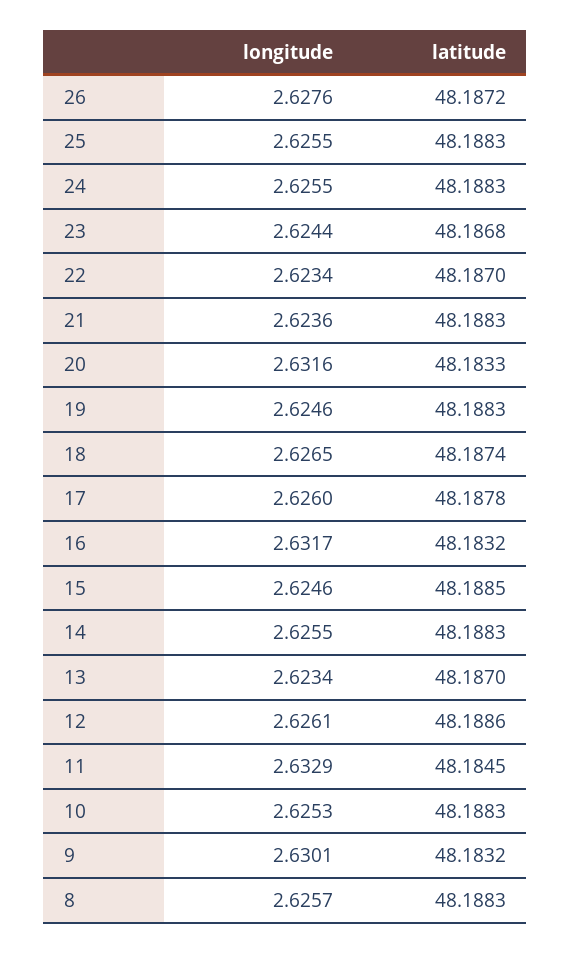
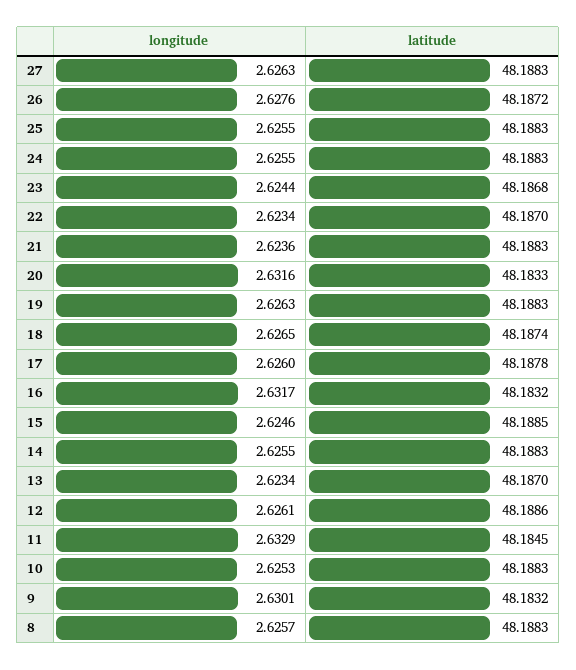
  {
    "longitude": {
      "26": 2.6276,
      "25": 2.6255,
      "24": 2.6255,
      "23": 2.6244,
      "22": 2.6234,
      "21": 2.6236,
      "20": 2.6316,
-     "19": 2.6246,
+     "19": 2.6263,
      "18": 2.6265,
      "17": 2.626,
      "16": 2.6317,
      "15": 2.6246,
      "14": 2.6255,
      "13": 2.6234,
      "12": 2.6261,
      "11": 2.6329,
      "10": 2.6253,
      "9": 2.6301,
-     "8": 2.6257
+     "8": 2.6257,
+     "27": 2.6263
    },
    "latitude": {
      "26": 48.1872,
      "25": 48.1883,
      "24": 48.1883,
      "23": 48.1868,
      "22": 48.187,
      "21": 48.1883,
      "20": 48.1833,
      "19": 48.1883,
      "18": 48.1874,
      "17": 48.1878,
      "16": 48.1832,
      "15": 48.1885,
      "14": 48.1883,
      "13": 48.187,
      "12": 48.1886,
      "11": 48.1845,
      "10": 48.1883,
      "9": 48.1832,
-     "8": 48.1883
+     "8": 48.1883,
+     "27": 48.1883
    }
  }

